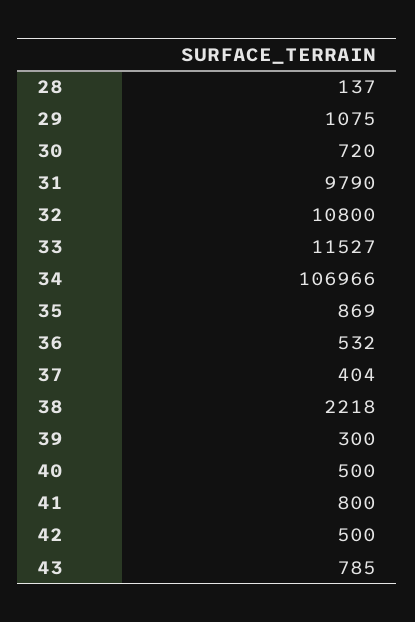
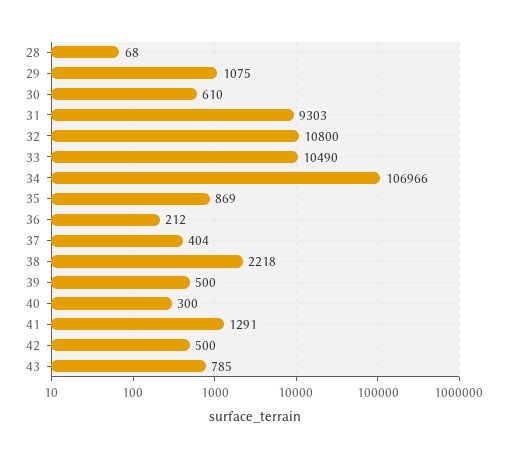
  {
-   "28": 137,
+   "28": 68,
    "29": 1075,
-   "30": 720,
+   "30": 610,
-   "31": 9790,
+   "31": 9303,
    "32": 10800,
-   "33": 11527,
+   "33": 10490,
    "34": 106966,
    "35": 869,
-   "36": 532,
+   "36": 212,
    "37": 404,
    "38": 2218,
-   "39": 300,
+   "39": 500,
-   "40": 500,
+   "40": 300,
-   "41": 800,
+   "41": 1291,
    "42": 500,
    "43": 785
  }

